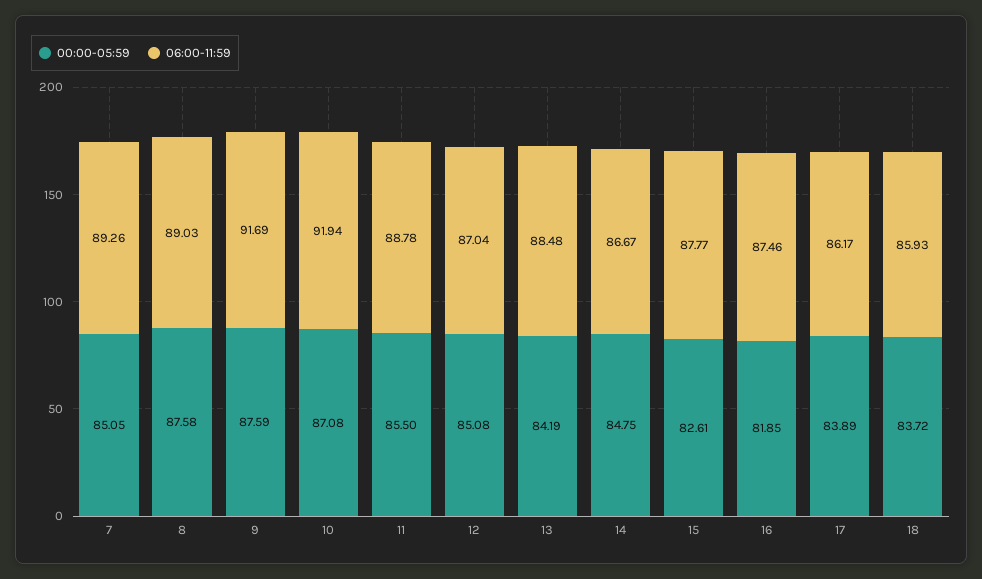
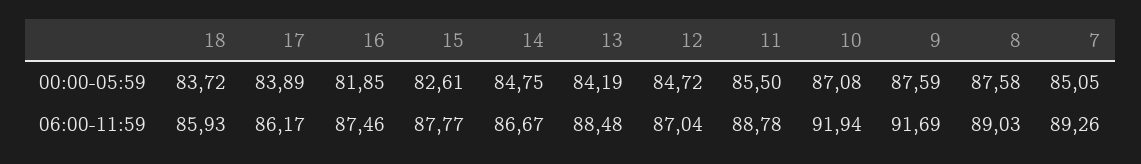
  {
    "00:00-05:59": {
      "7": 85.05,
      "8": 87.58,
      "9": 87.59,
      "10": 87.08,
      "11": 85.5,
-     "12": 85.08,
+     "12": 84.72,
      "13": 84.19,
      "14": 84.75,
      "15": 82.61,
      "16": 81.85,
      "17": 83.89,
      "18": 83.72
    },
    "06:00-11:59": {
      "7": 89.26,
      "8": 89.03,
      "9": 91.69,
      "10": 91.94,
      "11": 88.78,
      "12": 87.04,
      "13": 88.48,
      "14": 86.67,
      "15": 87.77,
      "16": 87.46,
      "17": 86.17,
      "18": 85.93
    }
  }

